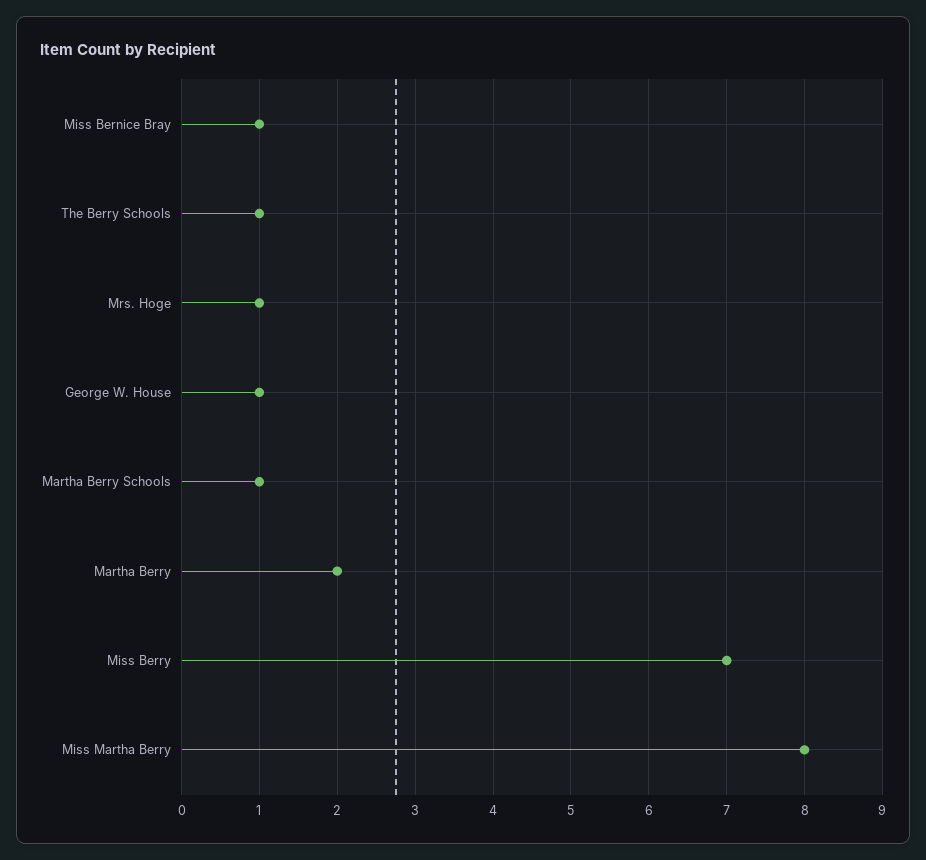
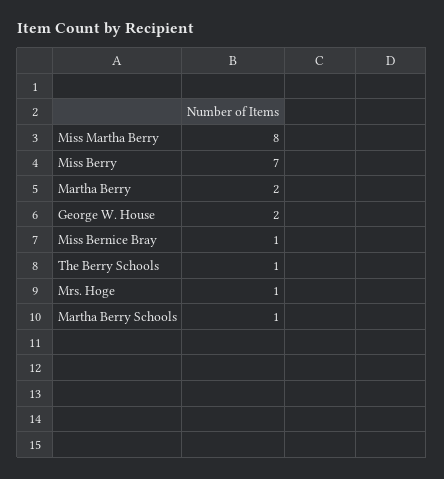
  {
    "Miss Bernice Bray": 1,
    "The Berry Schools": 1,
    "Mrs. Hoge": 1,
-   "George W. House": 1,
+   "George W. House": 2,
    "Martha Berry Schools": 1,
    "Martha Berry": 2,
    "Miss Berry": 7,
    "Miss Martha Berry": 8
  }

